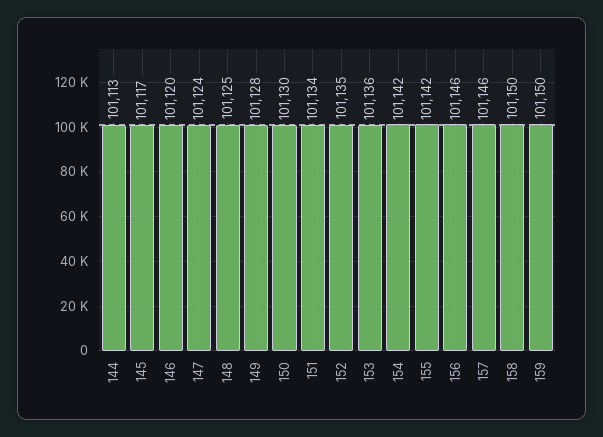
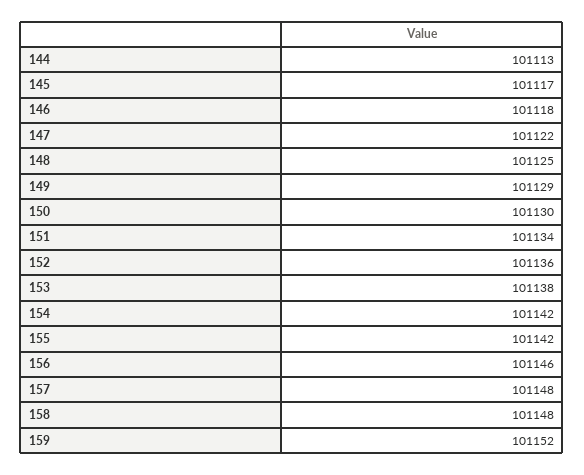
  {
    "144": 101113,
    "145": 101117,
-   "146": 101120,
+   "146": 101118,
-   "147": 101124,
+   "147": 101122,
    "148": 101125,
-   "149": 101128,
+   "149": 101129,
    "150": 101130,
    "151": 101134,
-   "152": 101135,
+   "152": 101136,
-   "153": 101136,
+   "153": 101138,
    "154": 101142,
    "155": 101142,
    "156": 101146,
-   "157": 101146,
+   "157": 101148,
-   "158": 101150,
+   "158": 101148,
-   "159": 101150
+   "159": 101152
  }

